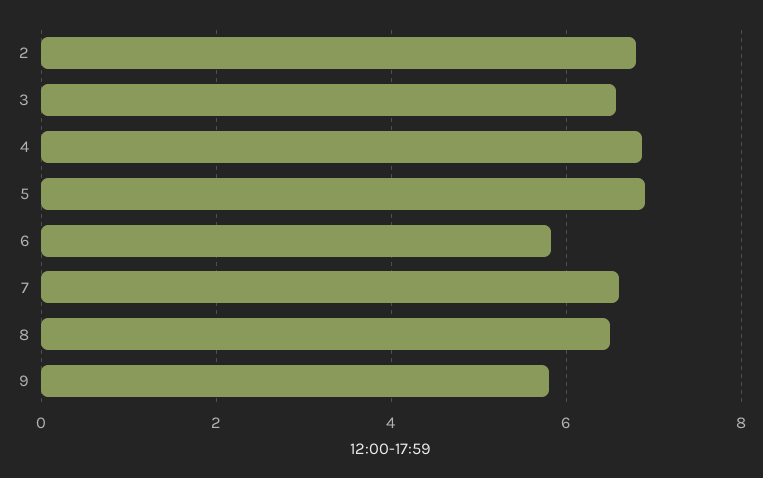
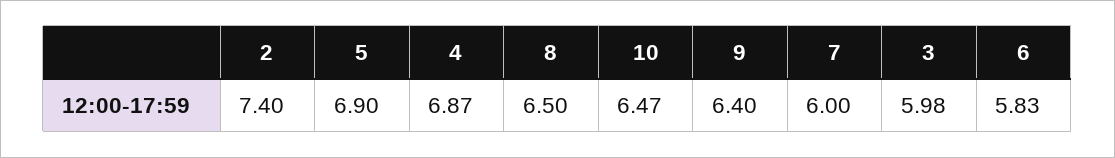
  {
-   "2": 6.8,
+   "2": 7.4,
-   "3": 6.6,
+   "3": 5.98,
    "4": 6.87,
    "5": 6.9,
    "6": 5.83,
-   "7": 6.6,
+   "7": 6,
    "8": 6.5,
-   "9": 5.8
+   "9": 6.4,
+   "10": 6.47
  }

